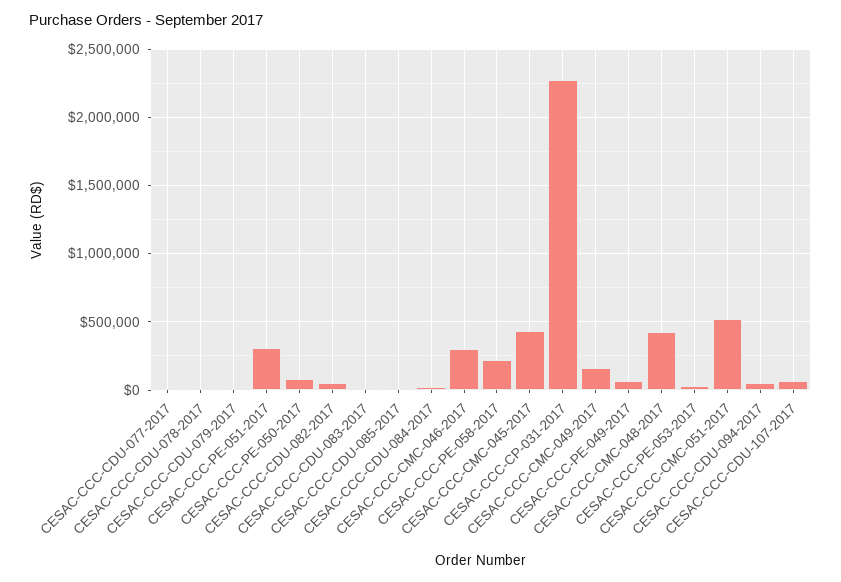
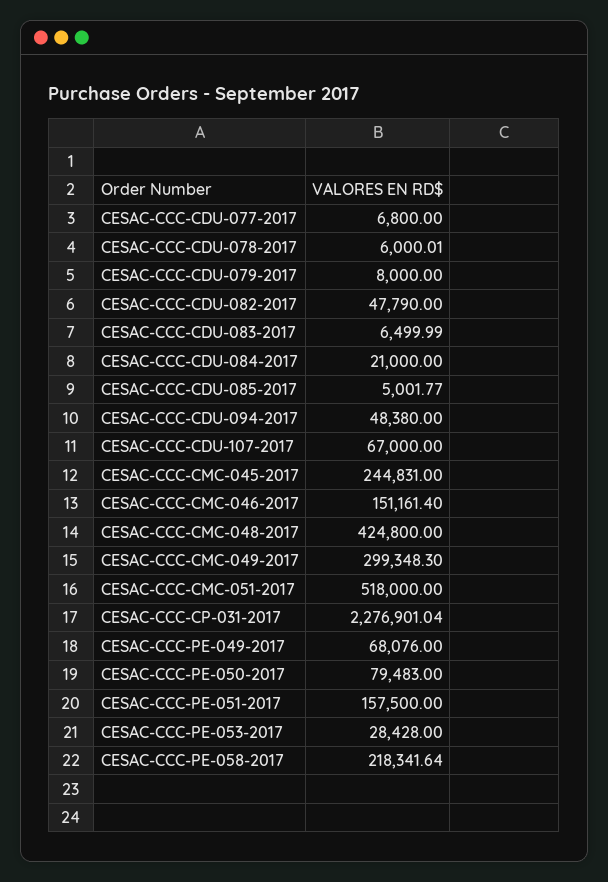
  {
    "CESAC-CCC-CDU-077-2017": 6800,
    "CESAC-CCC-CDU-078-2017": 6000.01,
    "CESAC-CCC-CDU-079-2017": 8000,
-   "CESAC-CCC-PE-051-2017": 300000,
+   "CESAC-CCC-PE-051-2017": 157500,
    "CESAC-CCC-PE-050-2017": 79483,
    "CESAC-CCC-CDU-082-2017": 47790,
    "CESAC-CCC-CDU-083-2017": 6499.99,
    "CESAC-CCC-CDU-085-2017": 5001.77,
    "CESAC-CCC-CDU-084-2017": 21000,
-   "CESAC-CCC-CMC-046-2017": 300000,
+   "CESAC-CCC-CMC-046-2017": 151161.4,
    "CESAC-CCC-PE-058-2017": 218341.64,
-   "CESAC-CCC-CMC-045-2017": 450000,
+   "CESAC-CCC-CMC-045-2017": 244831,
    "CESAC-CCC-CP-031-2017": 2276901.04,
-   "CESAC-CCC-CMC-049-2017": 150000,
+   "CESAC-CCC-CMC-049-2017": 299348.3,
    "CESAC-CCC-PE-049-2017": 68076,
    "CESAC-CCC-CMC-048-2017": 424800,
    "CESAC-CCC-PE-053-2017": 28428,
    "CESAC-CCC-CMC-051-2017": 518000,
    "CESAC-CCC-CDU-094-2017": 48380,
    "CESAC-CCC-CDU-107-2017": 67000
  }

